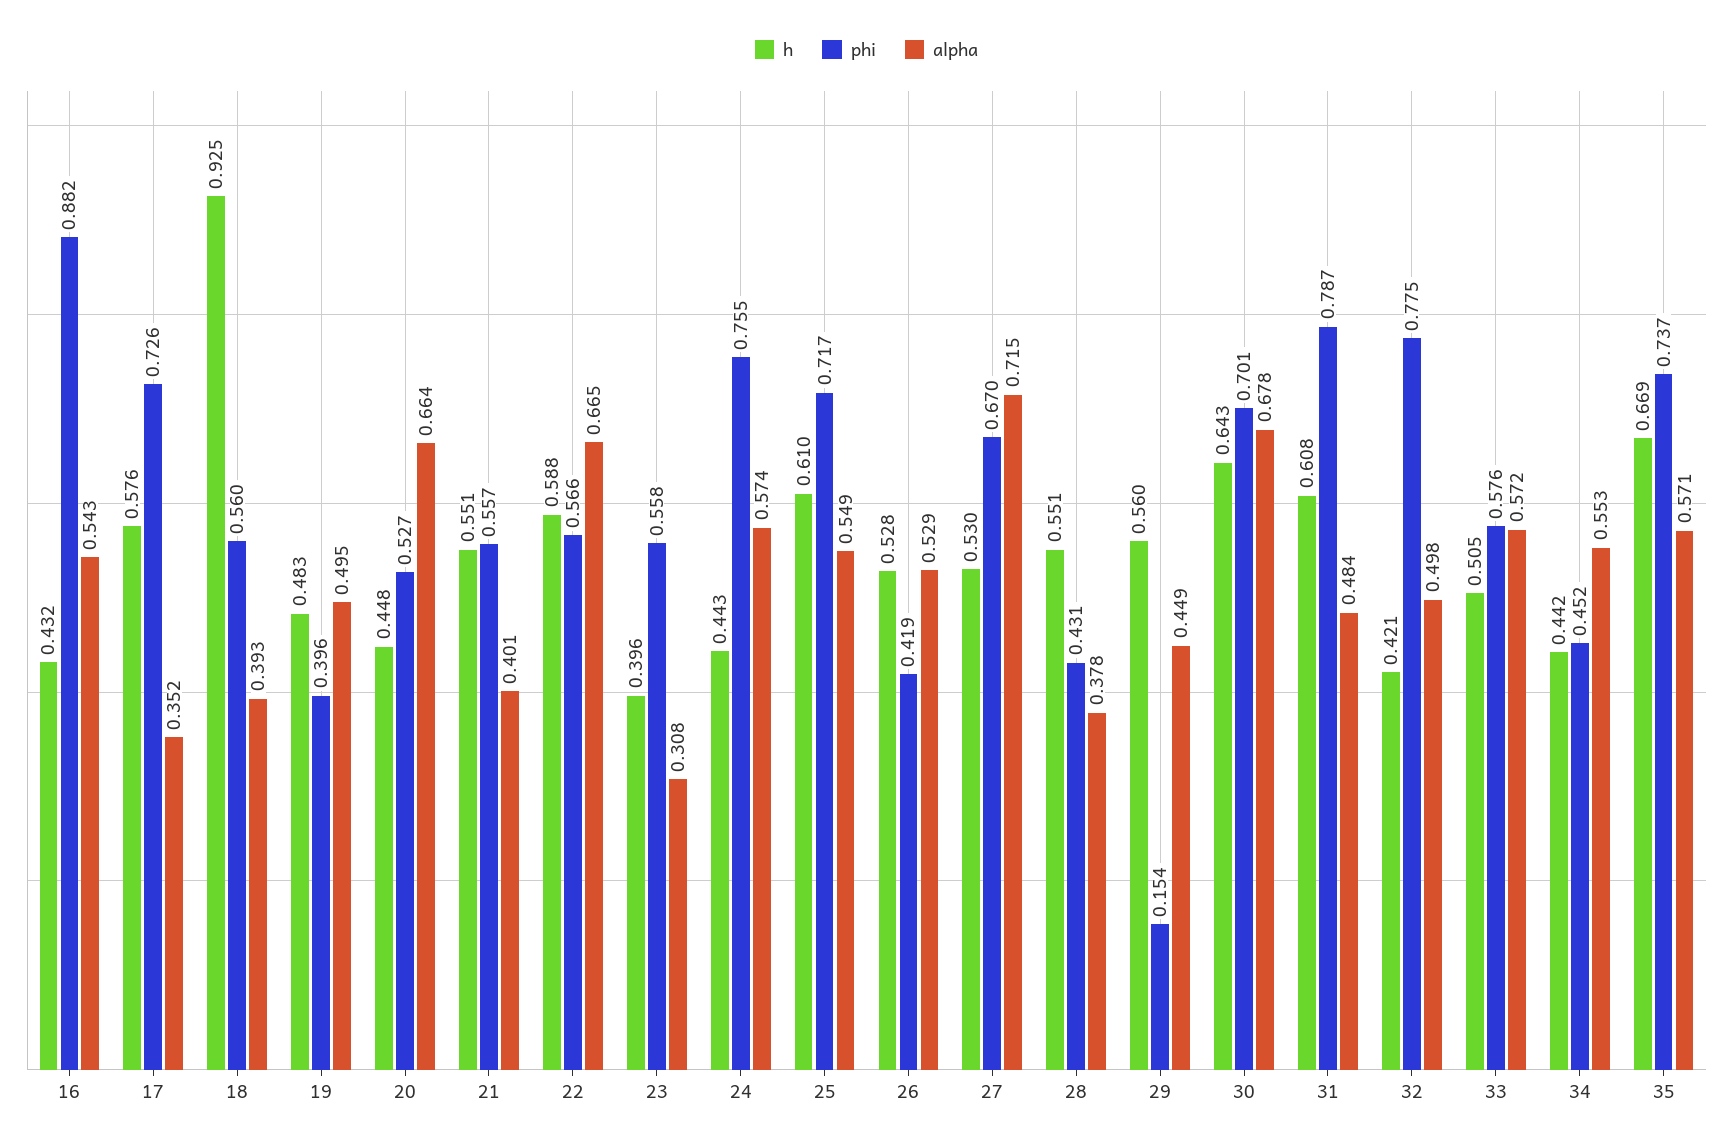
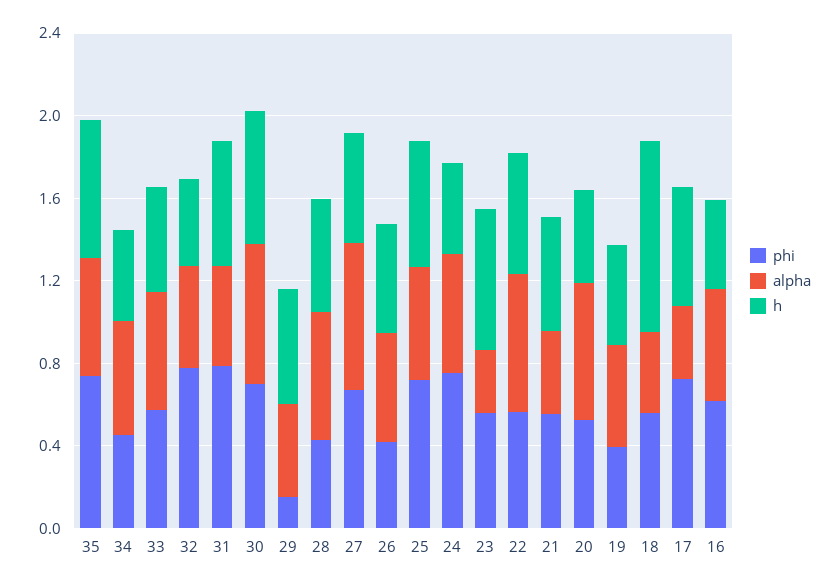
  {
    "h": {
      "16": 0.432,
      "17": 0.576,
      "18": 0.925,
      "19": 0.483,
      "20": 0.448,
      "21": 0.551,
      "22": 0.588,
-     "23": 0.396,
+     "23": 0.7,
      "24": 0.443,
      "25": 0.61,
      "26": 0.528,
      "27": 0.53,
      "28": 0.551,
      "29": 0.56,
      "30": 0.643,
      "31": 0.608,
      "32": 0.421,
      "33": 0.505,
      "34": 0.442,
      "35": 0.669
    },
    "phi": {
-     "16": 0.882,
+     "16": 0.6,
      "17": 0.726,
      "18": 0.56,
      "19": 0.396,
      "20": 0.527,
      "21": 0.557,
      "22": 0.566,
      "23": 0.558,
      "24": 0.755,
      "25": 0.717,
      "26": 0.419,
      "27": 0.67,
      "28": 0.431,
      "29": 0.154,
      "30": 0.701,
      "31": 0.787,
      "32": 0.775,
      "33": 0.576,
      "34": 0.452,
      "35": 0.737
    },
    "alpha": {
      "16": 0.543,
      "17": 0.352,
      "18": 0.393,
      "19": 0.495,
      "20": 0.664,
      "21": 0.401,
      "22": 0.665,
      "23": 0.308,
      "24": 0.574,
      "25": 0.549,
      "26": 0.529,
      "27": 0.715,
-     "28": 0.378,
+     "28": 0.6,
      "29": 0.449,
      "30": 0.678,
      "31": 0.484,
      "32": 0.498,
      "33": 0.572,
      "34": 0.553,
      "35": 0.571
    }
  }

